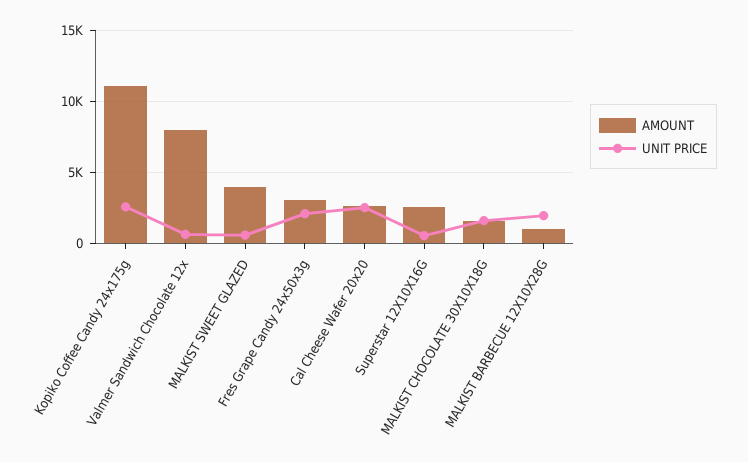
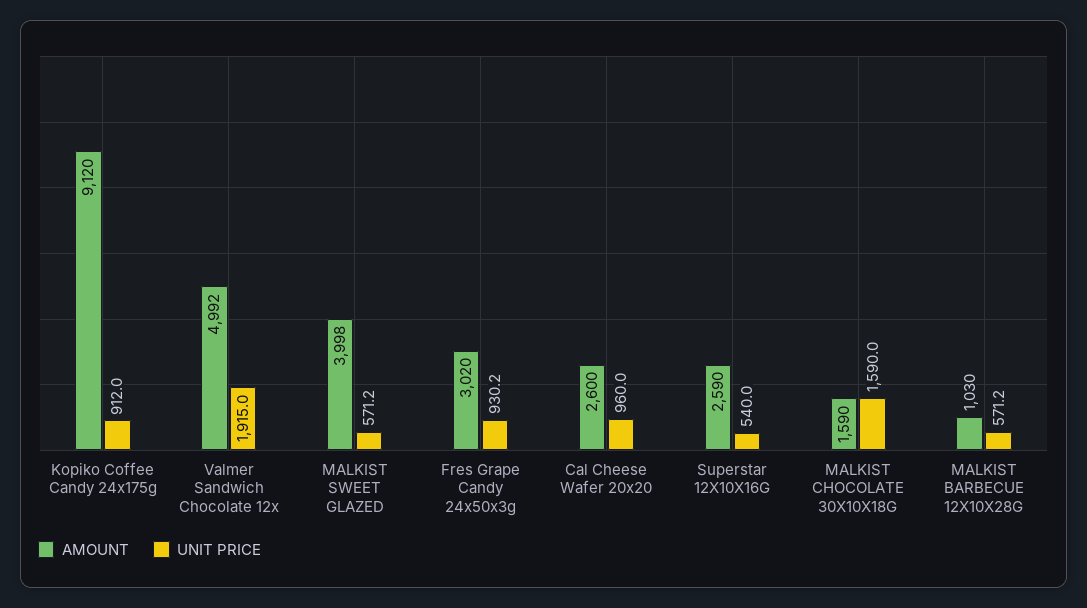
  {
    "AMOUNT": {
-     "Kopiko Coffee Candy 24x175g": 11000,
+     "Kopiko Coffee Candy 24x175g": 9120,
-     "Valmer Sandwich Chocolate 12x": 8000,
+     "Valmer Sandwich Chocolate 12x": 4992,
      "MALKIST SWEET GLAZED": 3998,
      "Fres Grape Candy 24x50x3g": 3020,
      "Cal Cheese Wafer 20x20": 2600,
      "Superstar 12X10X16G": 2590,
      "MALKIST CHOCOLATE 30X10X18G": 1590,
      "MALKIST BARBECUE 12X10X28G": 1030
    },
    "UNIT PRICE": {
-     "Kopiko Coffee Candy 24x175g": 2500,
+     "Kopiko Coffee Candy 24x175g": 912,
-     "Valmer Sandwich Chocolate 12x": 500,
+     "Valmer Sandwich Chocolate 12x": 1915,
      "MALKIST SWEET GLAZED": 571.2,
-     "Fres Grape Candy 24x50x3g": 2000,
+     "Fres Grape Candy 24x50x3g": 930.2,
-     "Cal Cheese Wafer 20x20": 2500,
+     "Cal Cheese Wafer 20x20": 960,
      "Superstar 12X10X16G": 540,
      "MALKIST CHOCOLATE 30X10X18G": 1590,
-     "MALKIST BARBECUE 12X10X28G": 2000
+     "MALKIST BARBECUE 12X10X28G": 571.2
    }
  }

